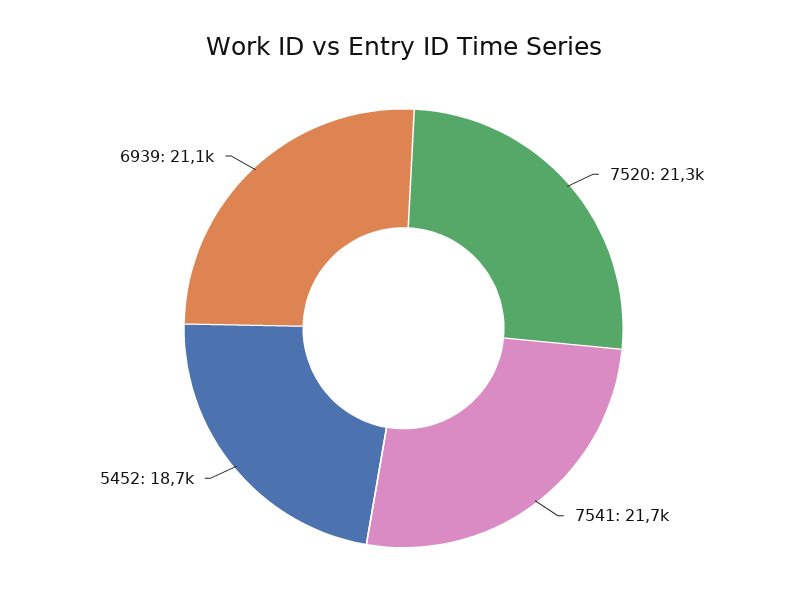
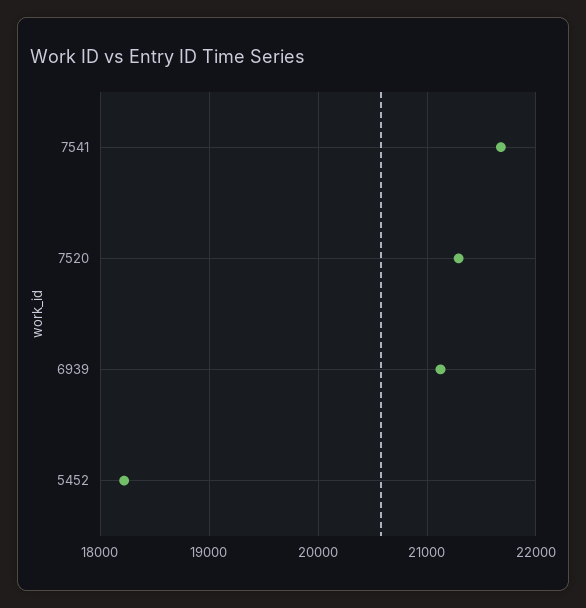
  {
    "7520": 21300,
    "7541": 21700,
-   "5452": 18700,
+   "5452": 18200,
    "6939": 21100
  }

